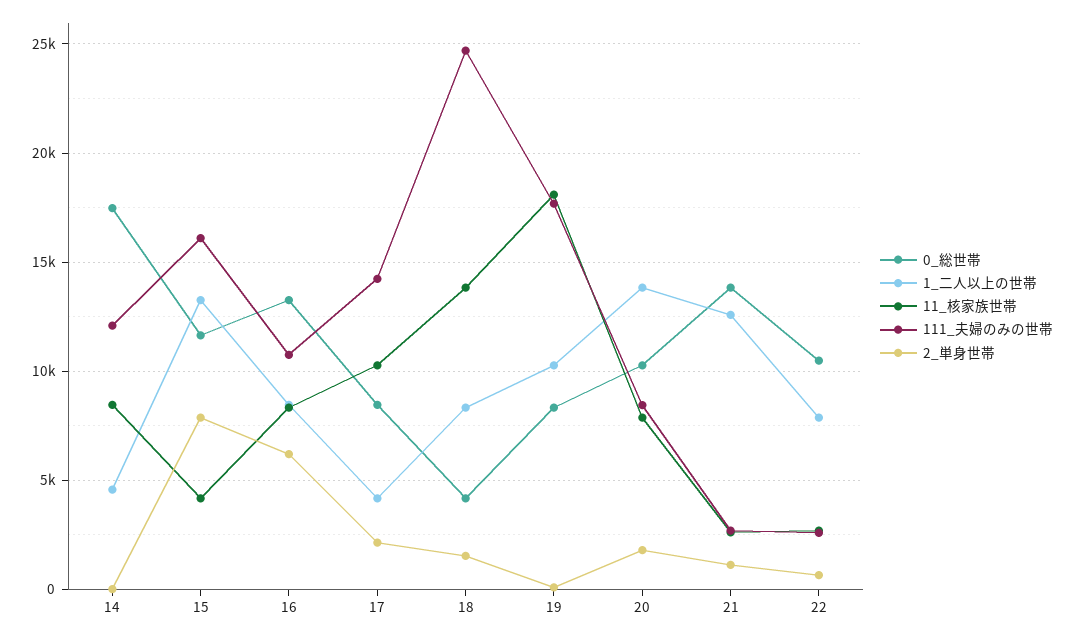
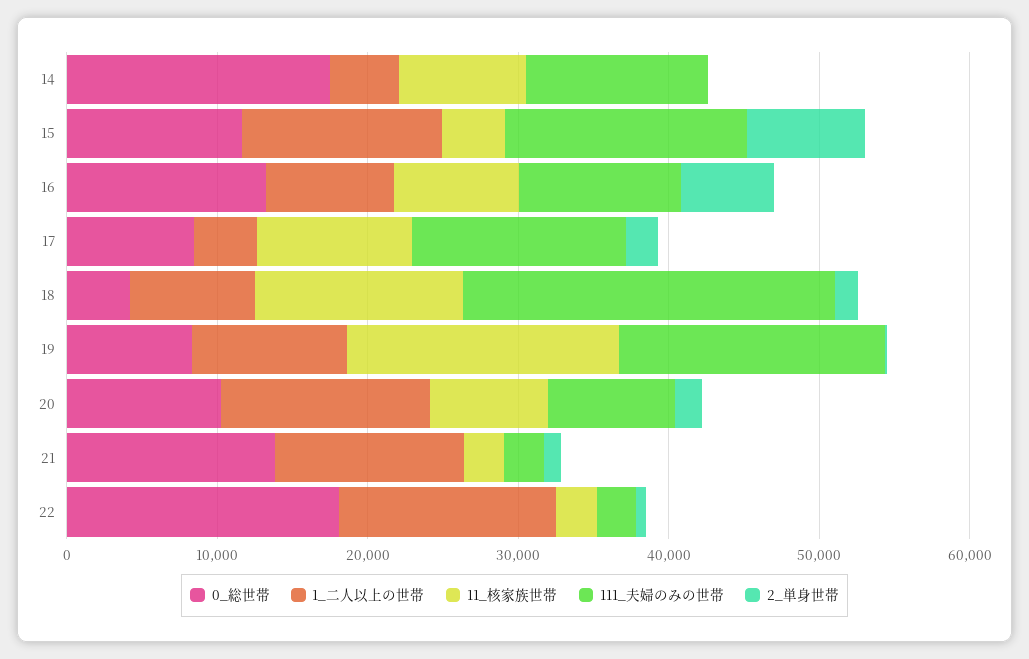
  {
    "0_総世帯": {
      "14": 17500,
      "15": 11500,
      "16": 13500,
      "17": 8500,
      "18": 4000,
      "19": 8500,
      "20": 10500,
      "21": 14000,
-     "22": 10500
+     "22": 18000
    },
    "1_二人以上の世帯": {
      "14": 4500,
      "15": 13500,
      "16": 8500,
      "17": 4000,
      "18": 8500,
      "19": 10500,
      "20": 14000,
      "21": 12500,
-     "22": 8000
+     "22": 14000
    },
    "11_核家族世帯": {
      "14": 8500,
      "15": 4000,
      "16": 8500,
      "17": 10500,
      "18": 14000,
      "19": 18000,
      "20": 8000,
      "21": 2500,
      "22": 2500
    },
    "111_夫婦のみの世帯": {
      "14": 12000,
      "15": 16000,
      "16": 11000,
      "17": 14000,
      "18": 24500,
      "19": 17500,
      "20": 8500,
      "21": 2500,
      "22": 2500
    },
    "2_単身世帯": {
      "14": 0,
      "15": 8000,
      "16": 6000,
      "17": 2000,
      "18": 1500,
      "19": 0,
      "20": 2000,
      "21": 1000,
      "22": 500
    }
  }

